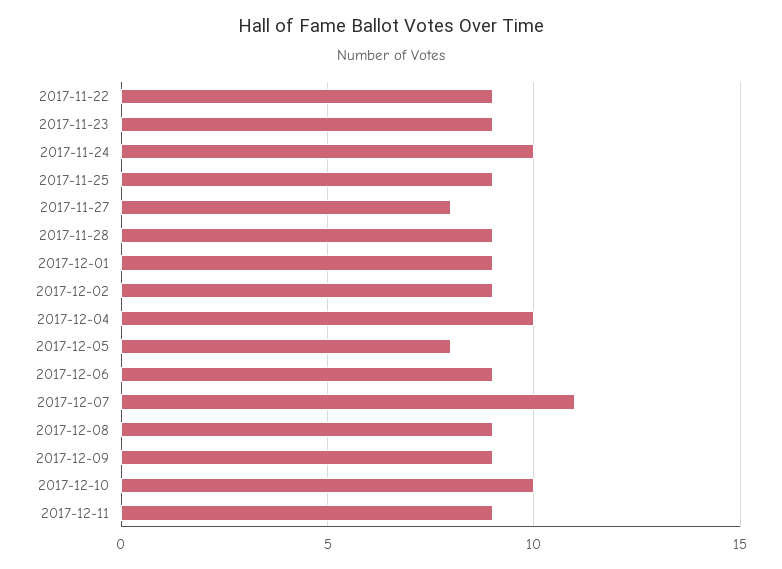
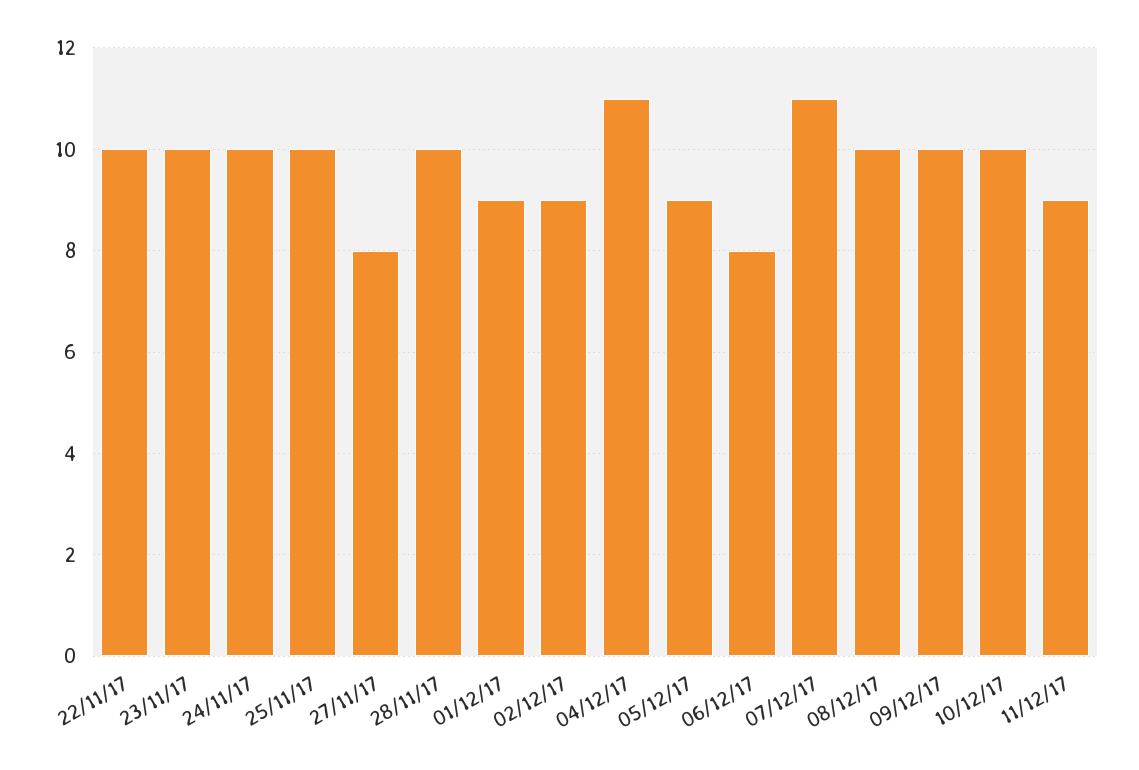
  {
-   "2017-11-22": 9,
+   "2017-11-22": 10,
-   "2017-11-23": 9,
+   "2017-11-23": 10,
    "2017-11-24": 10,
-   "2017-11-25": 9,
+   "2017-11-25": 10,
    "2017-11-27": 8,
-   "2017-11-28": 9,
+   "2017-11-28": 10,
    "2017-12-01": 9,
    "2017-12-02": 9,
-   "2017-12-04": 10,
+   "2017-12-04": 11,
-   "2017-12-05": 8,
+   "2017-12-05": 9,
-   "2017-12-06": 9,
+   "2017-12-06": 8,
    "2017-12-07": 11,
-   "2017-12-08": 9,
+   "2017-12-08": 10,
-   "2017-12-09": 9,
+   "2017-12-09": 10,
    "2017-12-10": 10,
    "2017-12-11": 9
  }

